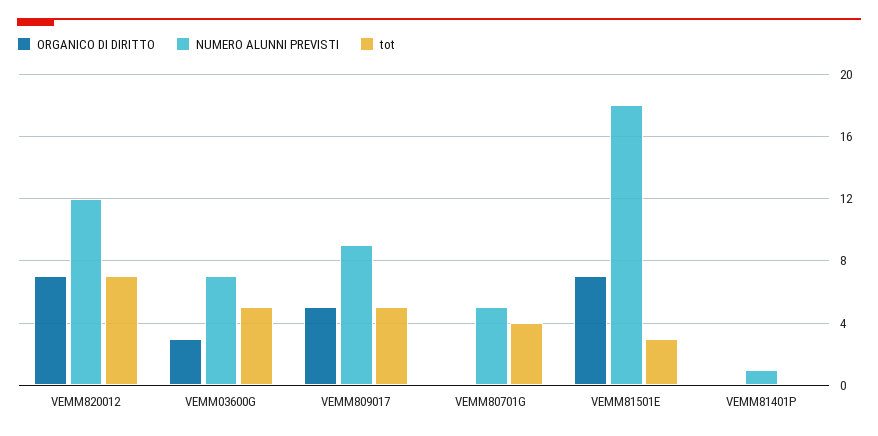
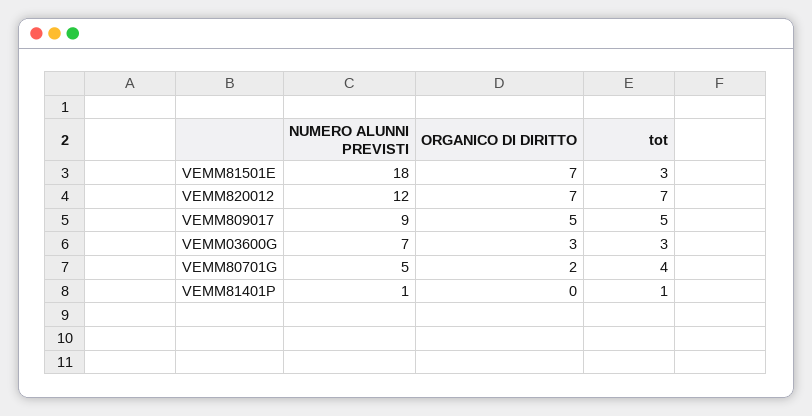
  {
    "ORGANICO DI DIRITTO": {
      "VEMM820012": 7,
      "VEMM03600G": 3,
      "VEMM809017": 5,
-     "VEMM80701G": 0,
+     "VEMM80701G": 2,
      "VEMM81501E": 7,
      "VEMM81401P": 0
    },
    "NUMERO ALUNNI PREVISTI": {
      "VEMM820012": 12,
      "VEMM03600G": 7,
      "VEMM809017": 9,
      "VEMM80701G": 5,
      "VEMM81501E": 18,
      "VEMM81401P": 1
    },
    "tot": {
      "VEMM820012": 7,
-     "VEMM03600G": 5,
+     "VEMM03600G": 3,
      "VEMM809017": 5,
      "VEMM80701G": 4,
      "VEMM81501E": 3,
-     "VEMM81401P": 0
+     "VEMM81401P": 1
    }
  }

